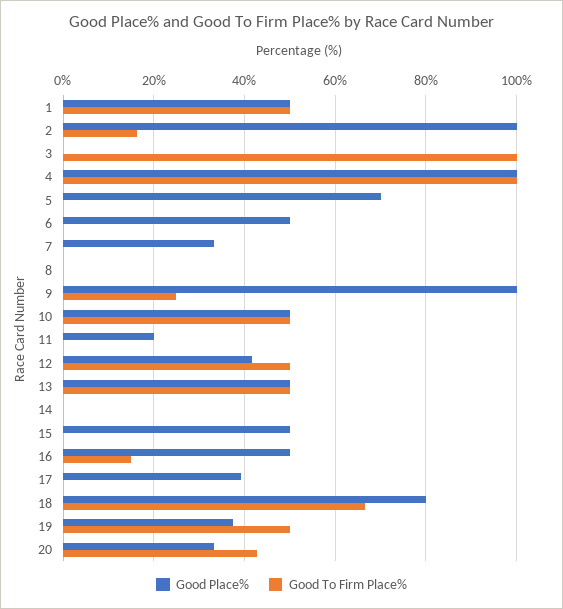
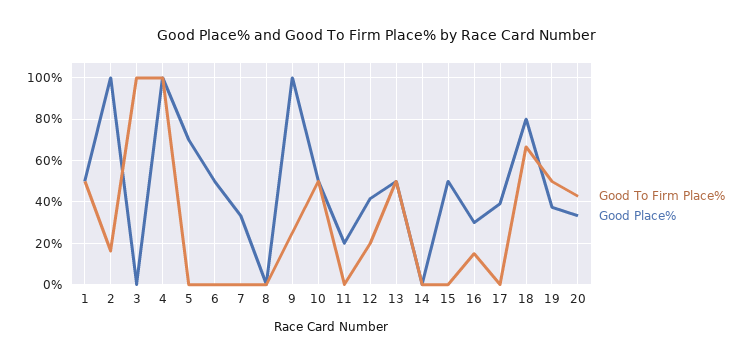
  {
    "Good Place%": {
      "1": 50,
      "2": 100,
      "3": 0,
      "4": 100,
      "5": 70,
      "6": 50,
      "7": 34,
      "8": 0,
      "9": 100,
      "10": 50,
      "11": 20,
      "12": 42,
      "13": 50,
      "14": 0,
      "15": 50,
-     "16": 50,
+     "16": 30,
      "17": 40,
      "18": 80,
      "19": 38,
      "20": 34
    },
    "Good To Firm Place%": {
      "1": 50,
      "2": 16,
      "3": 100,
      "4": 100,
      "5": 0,
      "6": 0,
      "7": 0,
      "8": 0,
      "9": 26,
      "10": 50,
      "11": 0,
-     "12": 50,
+     "12": 20,
      "13": 50,
      "14": 0,
      "15": 0,
      "16": 16,
      "17": 0,
      "18": 66,
      "19": 50,
      "20": 42
    }
  }

